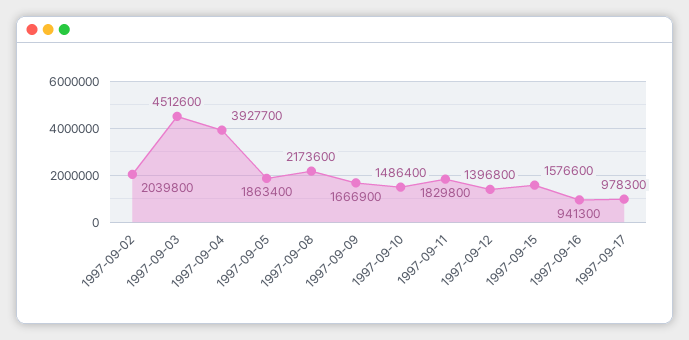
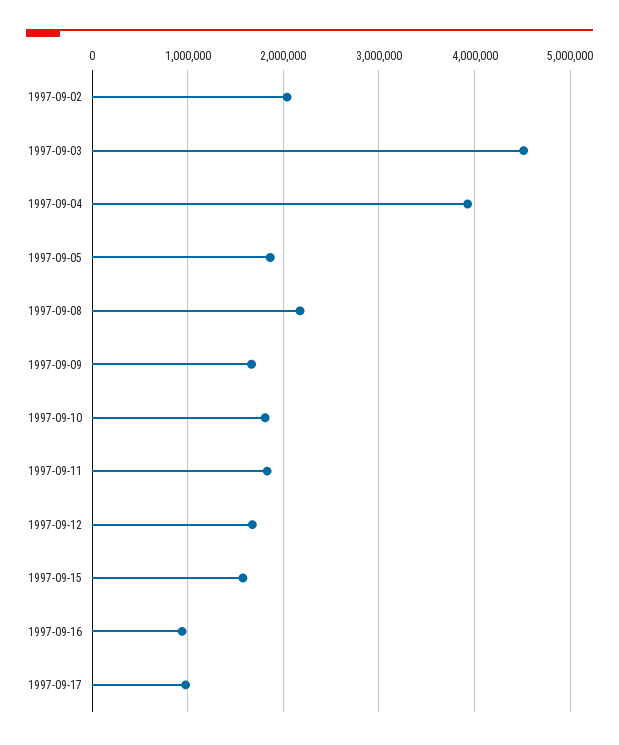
  {
    "1997-09-02": 2039800,
    "1997-09-03": 4512600,
    "1997-09-04": 3927700,
    "1997-09-05": 1863400,
    "1997-09-08": 2173600,
    "1997-09-09": 1666900,
-   "1997-09-10": 1486400,
+   "1997-09-10": 1800000,
    "1997-09-11": 1829800,
-   "1997-09-12": 1396800,
+   "1997-09-12": 1700000,
    "1997-09-15": 1576600,
    "1997-09-16": 941300,
    "1997-09-17": 978300
  }

